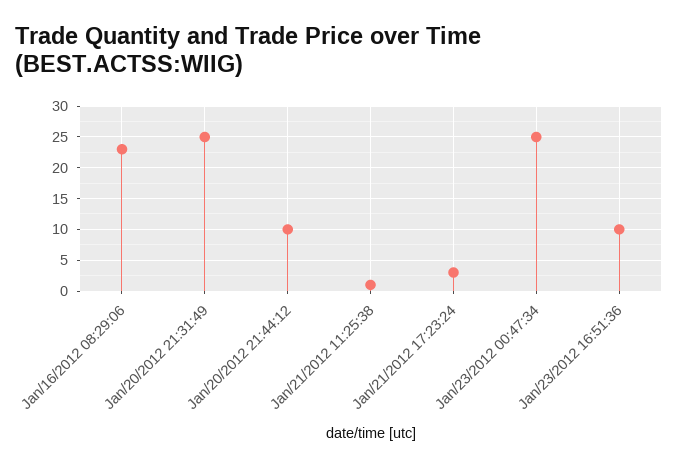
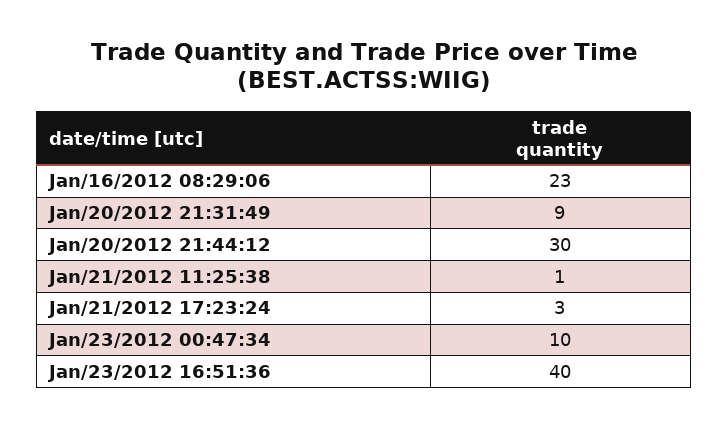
  {
    "Jan/16/2012 08:29:06": 23,
-   "Jan/20/2012 21:31:49": 25,
+   "Jan/20/2012 21:31:49": 9,
-   "Jan/20/2012 21:44:12": 10,
+   "Jan/20/2012 21:44:12": 30,
    "Jan/21/2012 11:25:38": 1,
    "Jan/21/2012 17:23:24": 3,
-   "Jan/23/2012 00:47:34": 25,
+   "Jan/23/2012 00:47:34": 10,
-   "Jan/23/2012 16:51:36": 10
+   "Jan/23/2012 16:51:36": 40
  }

